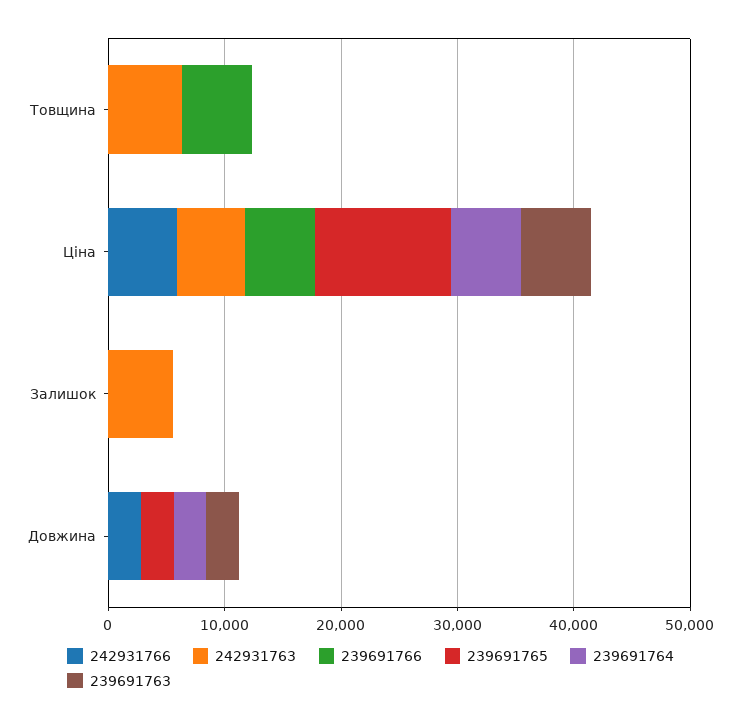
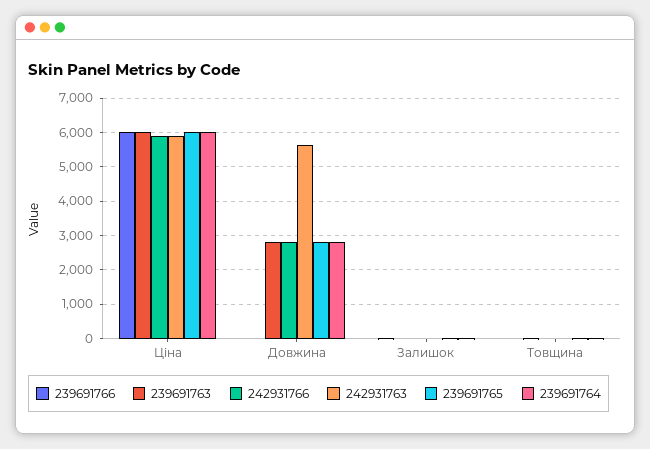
  {
    "242931766": {
      "Товщина": 0,
      "Ціна": 5800,
      "Залишок": 0,
      "Довжина": 2800
    },
    "242931763": {
-     "Товщина": 6000,
+     "Товщина": 0,
      "Ціна": 5800,
-     "Залишок": 6000,
+     "Залишок": 0,
-     "Довжина": 0
+     "Довжина": 5600
    },
    "239691766": {
-     "Товщина": 6000,
+     "Товщина": 0,
      "Ціна": 6000,
      "Залишок": 0,
      "Довжина": 0
    },
    "239691765": {
      "Товщина": 0,
-     "Ціна": 12000,
+     "Ціна": 6000,
      "Залишок": 0,
      "Довжина": 2800
    },
    "239691764": {
      "Товщина": 0,
      "Ціна": 6000,
      "Залишок": 0,
      "Довжина": 2800
    },
    "239691763": {
      "Товщина": 0,
      "Ціна": 6000,
      "Залишок": 0,
      "Довжина": 2800
    }
  }

